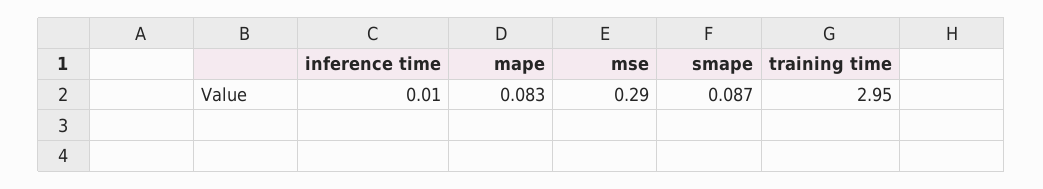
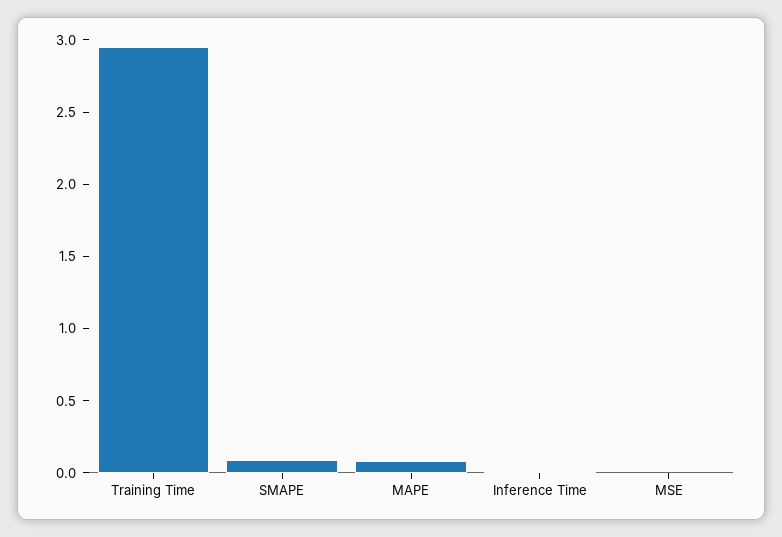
  {
    "inference time": 0.01,
    "mape": 0.083,
-   "mse": 0.29,
+   "mse": 0,
    "smape": 0.087,
    "training time": 2.95
  }

